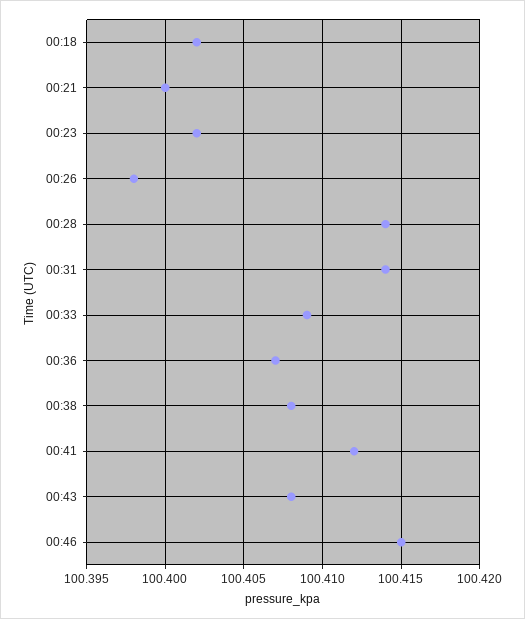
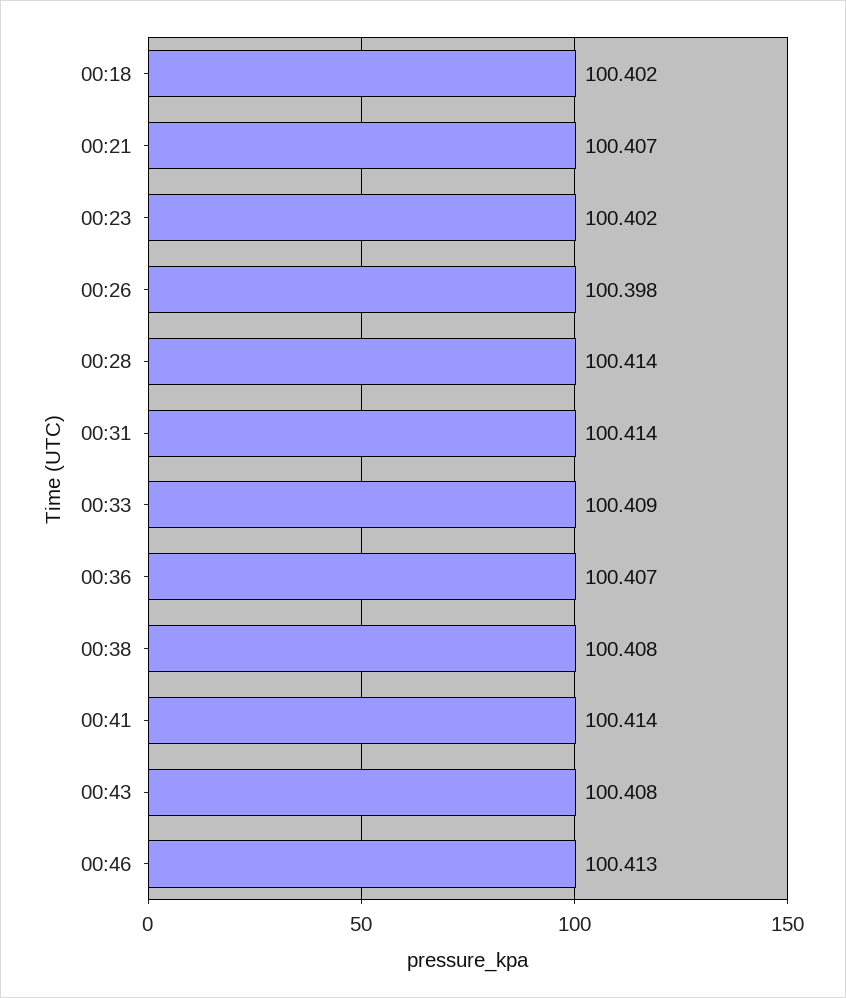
  {
    "00:18": 100.402,
-   "00:21": 100.4,
+   "00:21": 100.407,
    "00:23": 100.402,
    "00:26": 100.398,
    "00:28": 100.414,
    "00:31": 100.414,
    "00:33": 100.409,
    "00:36": 100.407,
    "00:38": 100.408,
-   "00:41": 100.412,
+   "00:41": 100.414,
    "00:43": 100.408,
-   "00:46": 100.415
+   "00:46": 100.413
  }

